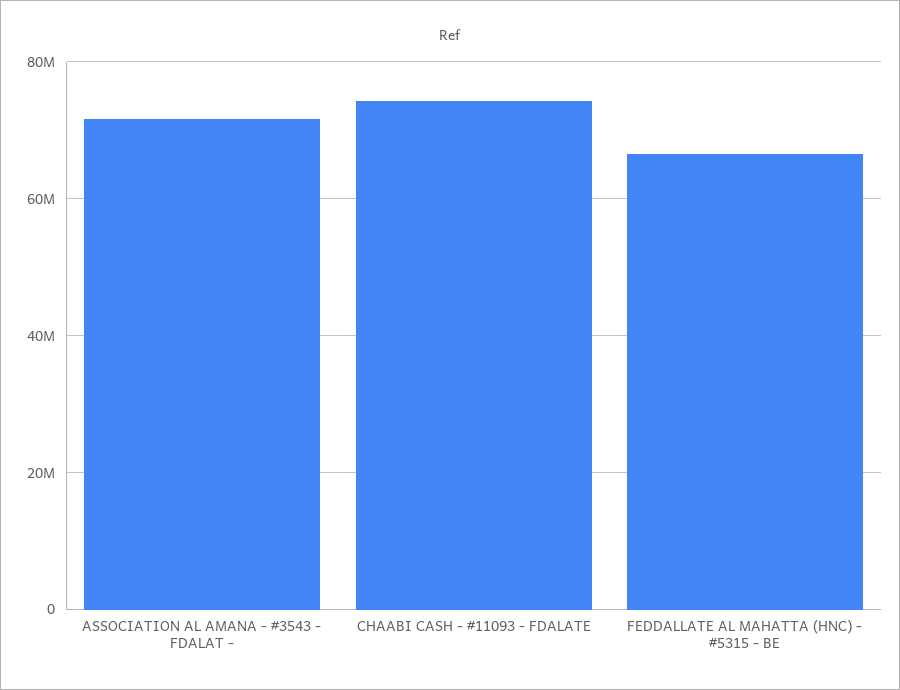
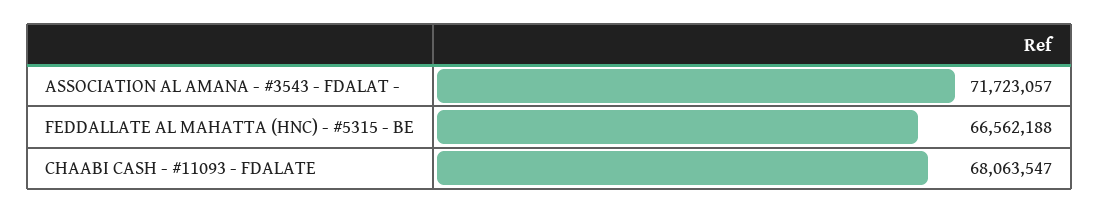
  {
    "ASSOCIATION AL AMANA - #3543 - FDALAT -": 71723057,
-   "CHAABI CASH - #11093 - FDALATE": 74000000,
+   "CHAABI CASH - #11093 - FDALATE": 68063547,
    "FEDDALLATE AL MAHATTA (HNC) - #5315 - BE": 66562188
  }

